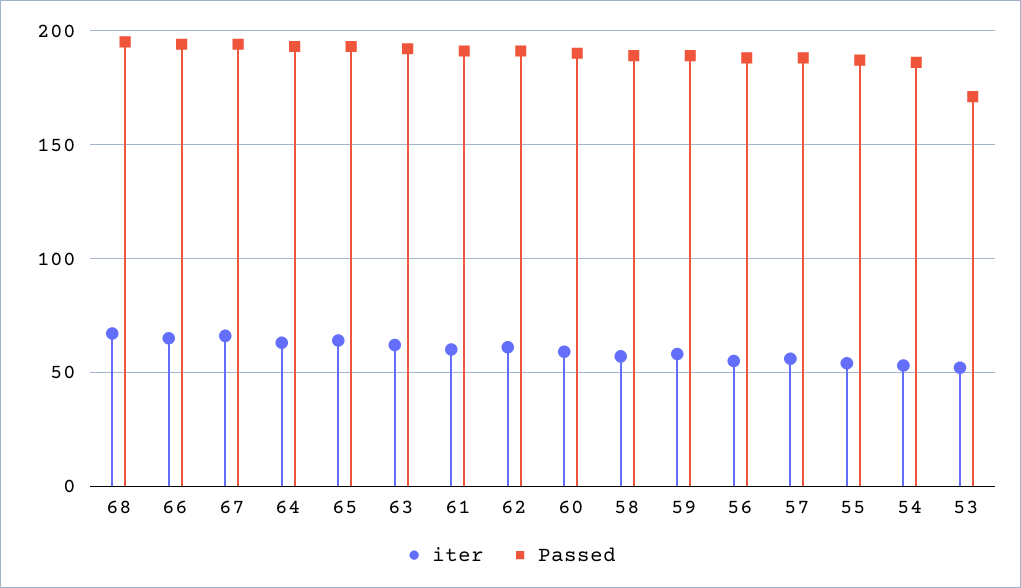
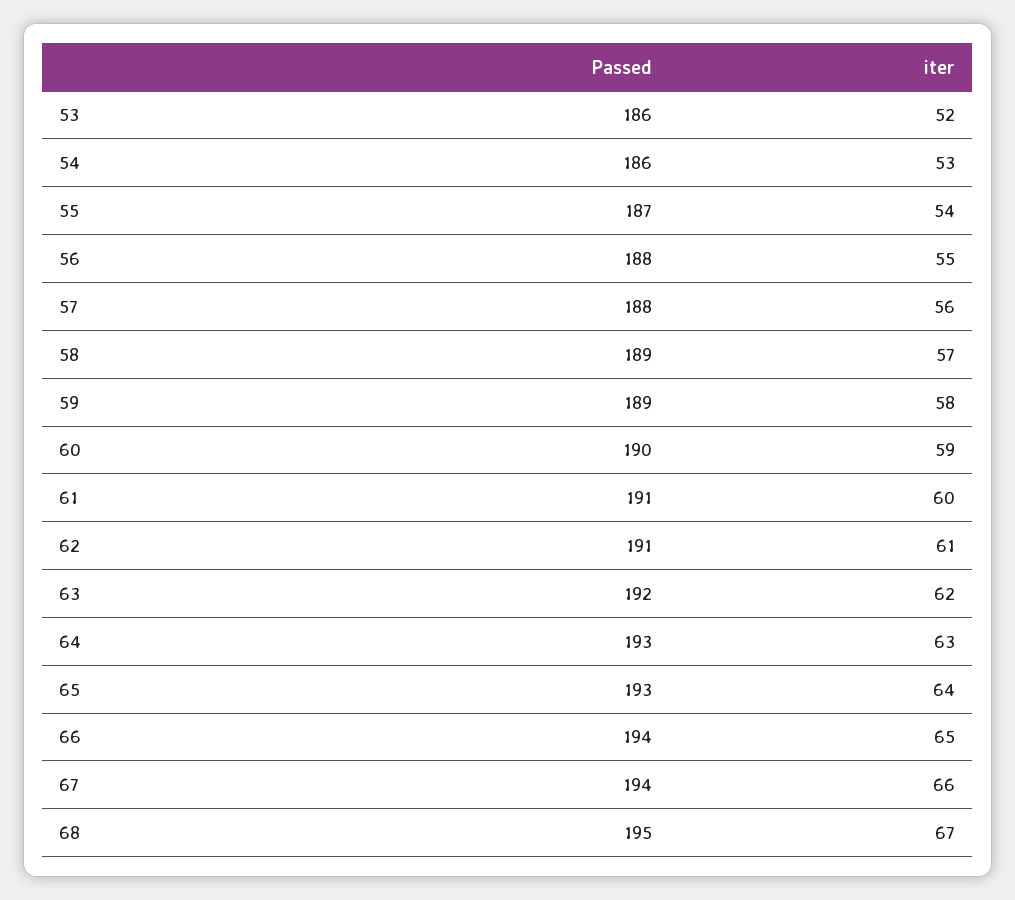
  {
    "iter": {
      "68": 67,
      "66": 65,
      "67": 66,
      "64": 63,
      "65": 64,
      "63": 62,
      "61": 60,
      "62": 61,
      "60": 59,
      "58": 57,
      "59": 58,
      "56": 55,
      "57": 56,
      "55": 54,
      "54": 53,
      "53": 52
    },
    "Passed": {
      "68": 195,
      "66": 194,
      "67": 194,
      "64": 193,
      "65": 193,
      "63": 192,
      "61": 191,
      "62": 191,
      "60": 190,
      "58": 189,
      "59": 189,
      "56": 188,
      "57": 188,
      "55": 187,
      "54": 186,
-     "53": 170
+     "53": 186
    }
  }

